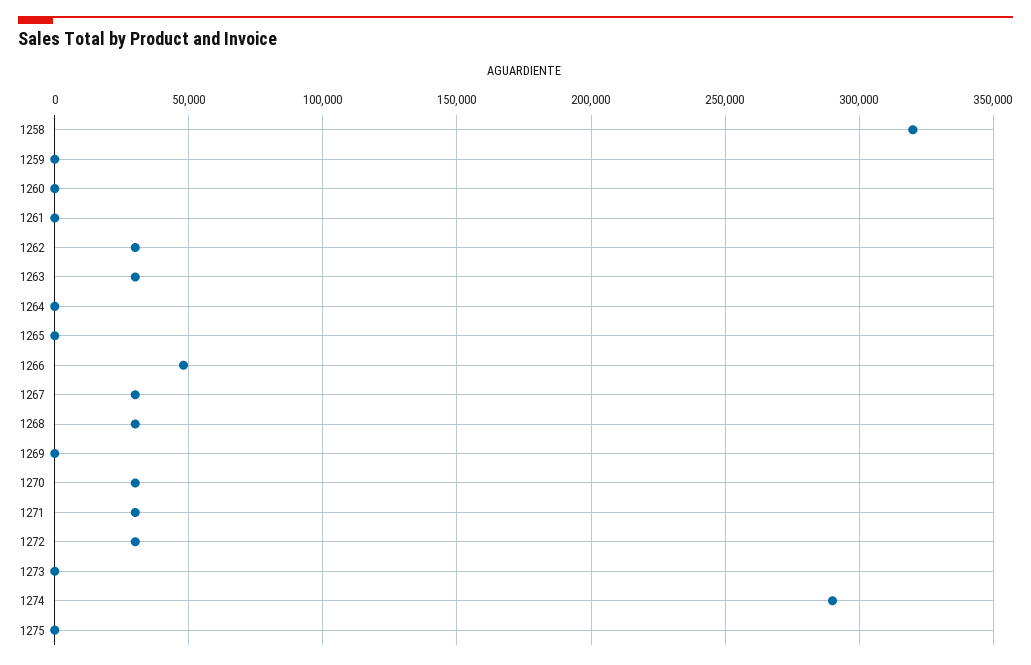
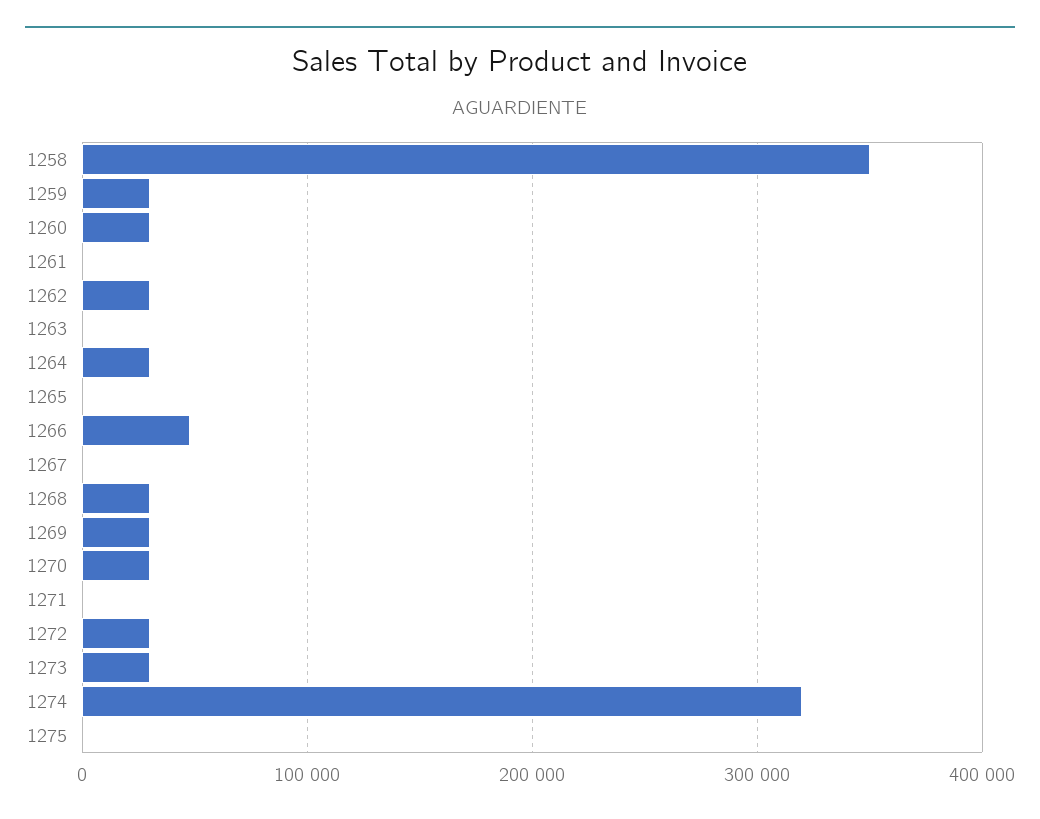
  {
-   "1258": 320000,
+   "1258": 350000,
-   "1259": 0,
+   "1259": 30000,
-   "1260": 0,
+   "1260": 30000,
    "1261": 0,
    "1262": 30000,
-   "1263": 30000,
+   "1263": 0,
-   "1264": 0,
+   "1264": 30000,
    "1265": 0,
    "1266": 50000,
-   "1267": 30000,
+   "1267": 0,
    "1268": 30000,
-   "1269": 0,
+   "1269": 30000,
    "1270": 30000,
-   "1271": 30000,
+   "1271": 0,
    "1272": 30000,
-   "1273": 0,
+   "1273": 30000,
-   "1274": 290000,
+   "1274": 320000,
    "1275": 0
  }

